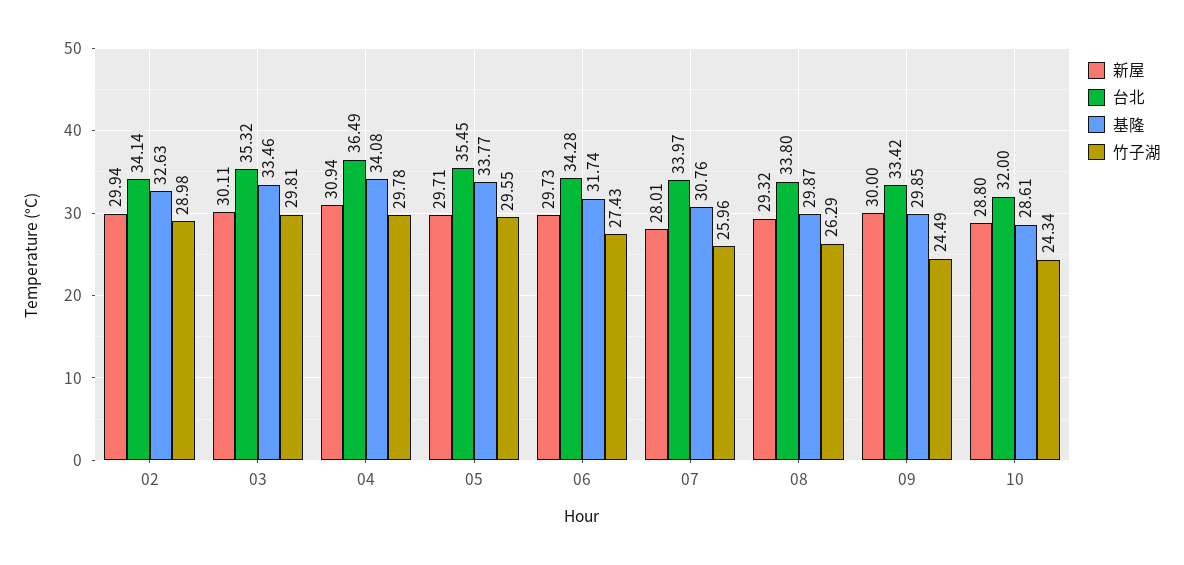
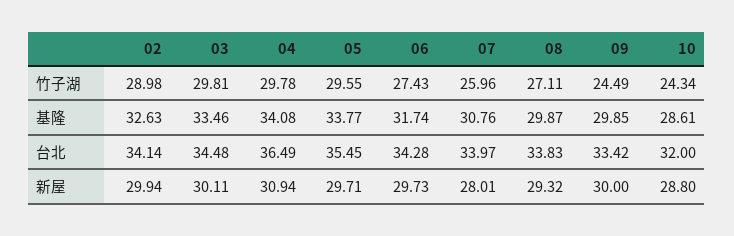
  {
    "新屋": {
      "02": 29.94,
      "03": 30.11,
      "04": 30.94,
      "05": 29.71,
      "06": 29.73,
      "07": 28.01,
      "08": 29.32,
      "09": 30,
      "10": 28.8
    },
    "台北": {
      "02": 34.14,
-     "03": 35.32,
+     "03": 34.48,
      "04": 36.49,
      "05": 35.45,
      "06": 34.28,
      "07": 33.97,
-     "08": 33.8,
+     "08": 33.83,
      "09": 33.42,
      "10": 32
    },
    "基隆": {
      "02": 32.63,
      "03": 33.46,
      "04": 34.08,
      "05": 33.77,
      "06": 31.74,
      "07": 30.76,
      "08": 29.87,
      "09": 29.85,
      "10": 28.61
    },
    "竹子湖": {
      "02": 28.98,
      "03": 29.81,
      "04": 29.78,
      "05": 29.55,
      "06": 27.43,
      "07": 25.96,
-     "08": 26.29,
+     "08": 27.11,
      "09": 24.49,
      "10": 24.34
    }
  }

